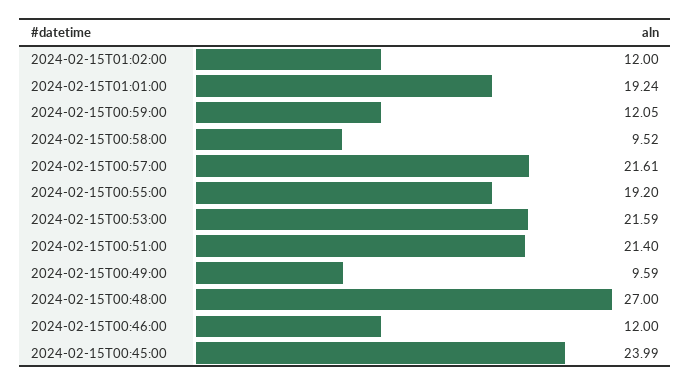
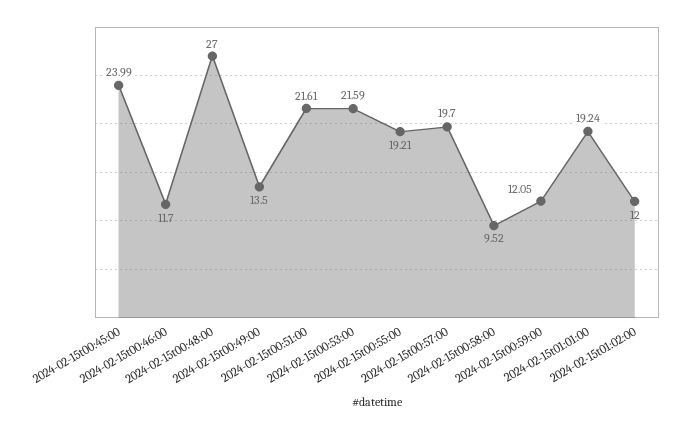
  {
    "2024-02-15T01:02:00": 12,
    "2024-02-15T01:01:00": 19.24,
    "2024-02-15T00:59:00": 12.05,
    "2024-02-15T00:58:00": 9.52,
-   "2024-02-15T00:57:00": 21.61,
+   "2024-02-15T00:57:00": 19.7,
-   "2024-02-15T00:55:00": 19.2,
+   "2024-02-15T00:55:00": 19.21,
    "2024-02-15T00:53:00": 21.59,
-   "2024-02-15T00:51:00": 21.4,
+   "2024-02-15T00:51:00": 21.61,
-   "2024-02-15T00:49:00": 9.59,
+   "2024-02-15T00:49:00": 13.5,
    "2024-02-15T00:48:00": 27,
-   "2024-02-15T00:46:00": 12,
+   "2024-02-15T00:46:00": 11.7,
    "2024-02-15T00:45:00": 23.99
  }

